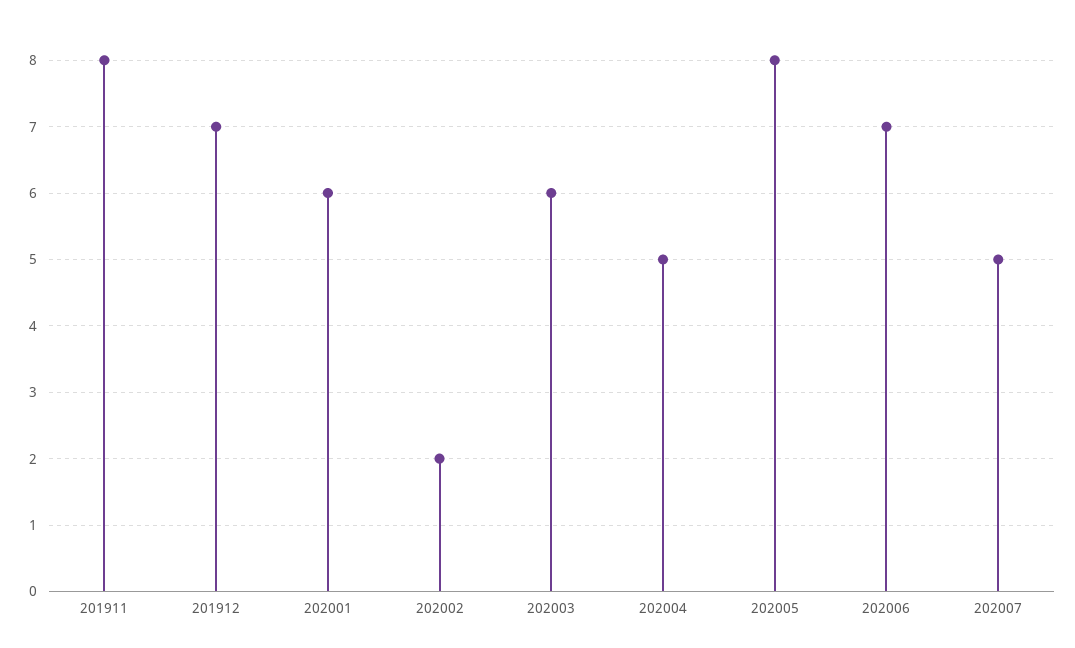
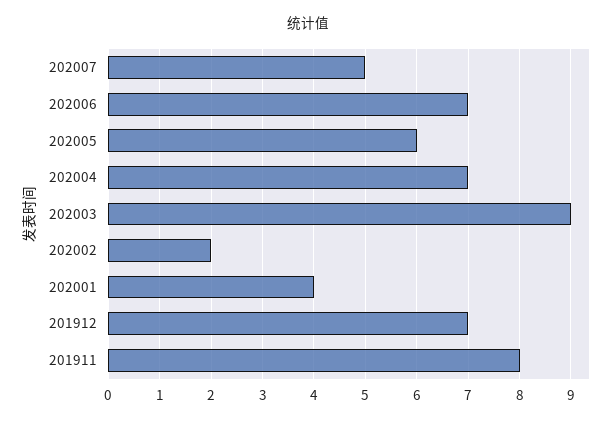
  {
    "201911": 8,
    "201912": 7,
-   "202001": 6,
+   "202001": 4,
    "202002": 2,
-   "202003": 6,
+   "202003": 9,
-   "202004": 5,
+   "202004": 7,
-   "202005": 8,
+   "202005": 6,
    "202006": 7,
    "202007": 5
  }

